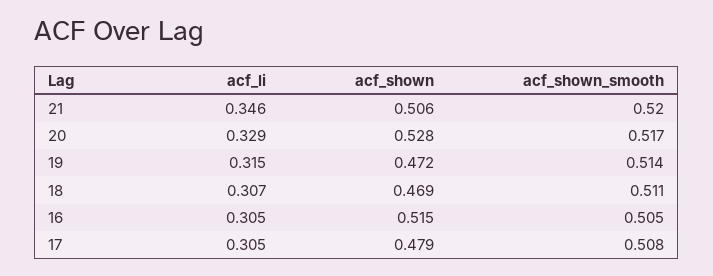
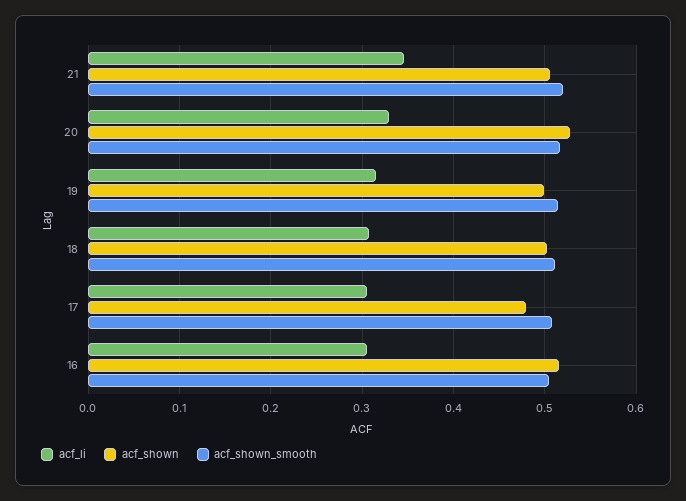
  {
    "acf_li": {
      "21": 0.346,
      "20": 0.329,
      "19": 0.315,
      "18": 0.307,
      "16": 0.305,
      "17": 0.305
    },
    "acf_shown": {
      "21": 0.506,
      "20": 0.528,
-     "19": 0.472,
+     "19": 0.5,
-     "18": 0.469,
+     "18": 0.5,
      "16": 0.515,
      "17": 0.479
    },
    "acf_shown_smooth": {
      "21": 0.52,
      "20": 0.517,
      "19": 0.514,
      "18": 0.511,
      "16": 0.505,
      "17": 0.508
    }
  }

